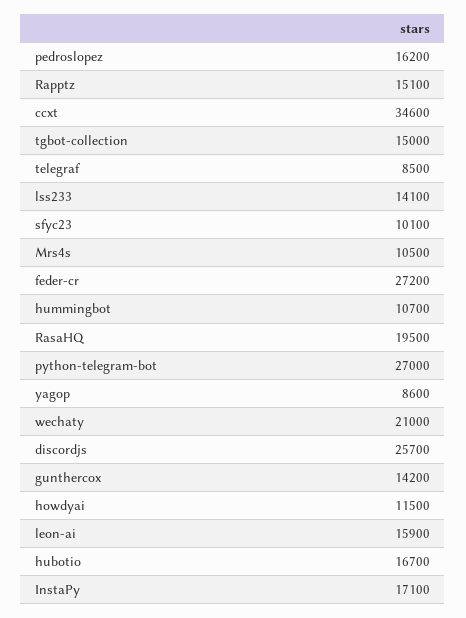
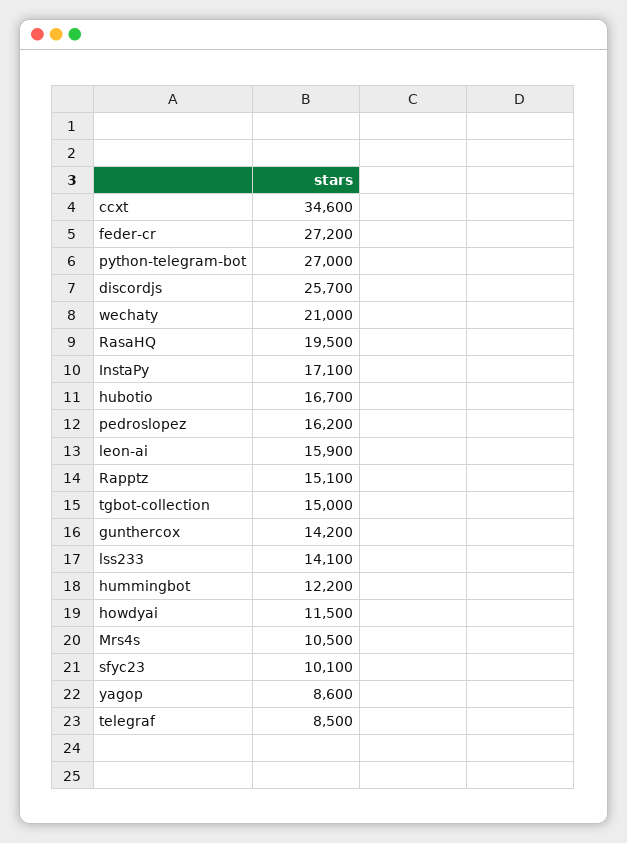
  {
    "pedroslopez": 16200,
    "Rapptz": 15100,
    "ccxt": 34600,
    "tgbot-collection": 15000,
    "telegraf": 8500,
    "lss233": 14100,
    "sfyc23": 10100,
    "Mrs4s": 10500,
    "feder-cr": 27200,
-   "hummingbot": 10700,
+   "hummingbot": 12200,
    "RasaHQ": 19500,
    "python-telegram-bot": 27000,
    "yagop": 8600,
    "wechaty": 21000,
    "discordjs": 25700,
    "gunthercox": 14200,
    "howdyai": 11500,
    "leon-ai": 15900,
    "hubotio": 16700,
    "InstaPy": 17100
  }

